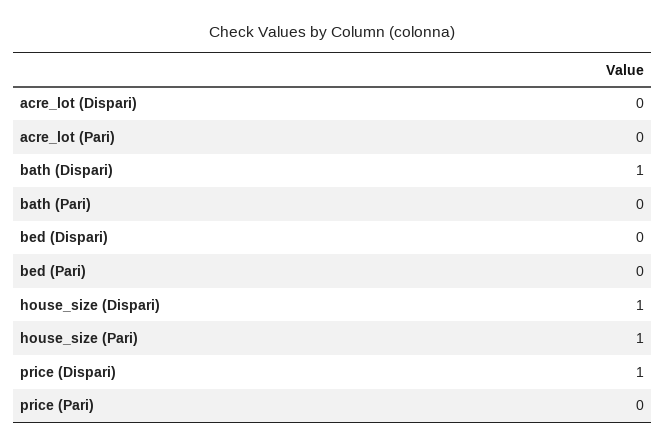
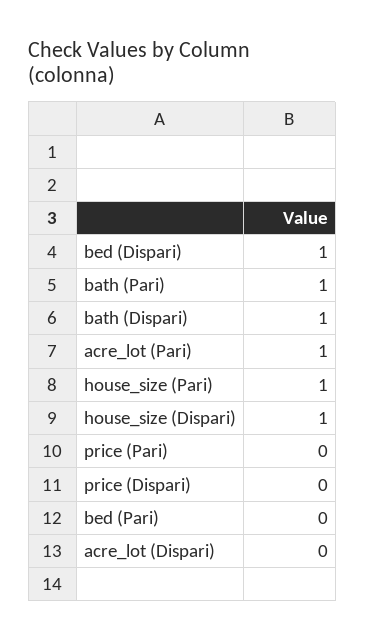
  {
    "acre_lot (Dispari)": 0,
-   "acre_lot (Pari)": 0,
+   "acre_lot (Pari)": 1,
    "bath (Dispari)": 1,
-   "bath (Pari)": 0,
+   "bath (Pari)": 1,
-   "bed (Dispari)": 0,
+   "bed (Dispari)": 1,
    "bed (Pari)": 0,
    "house_size (Dispari)": 1,
    "house_size (Pari)": 1,
-   "price (Dispari)": 1,
+   "price (Dispari)": 0,
    "price (Pari)": 0
  }

